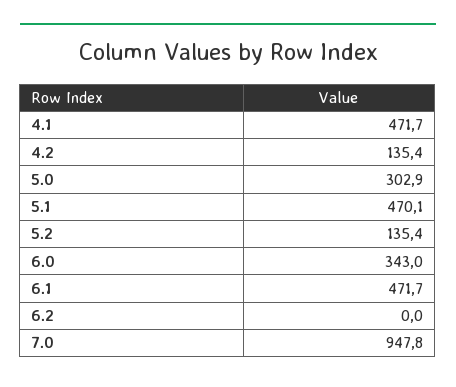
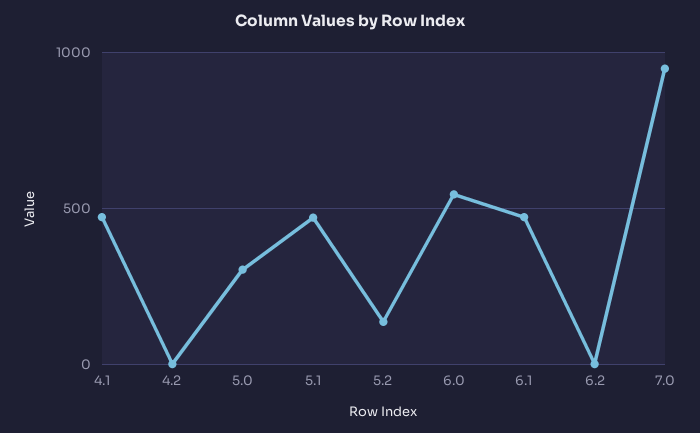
  {
    "4.1": 471.7,
-   "4.2": 135.4,
+   "4.2": 0,
    "5.0": 302.9,
    "5.1": 470.1,
    "5.2": 135.4,
-   "6.0": 343,
+   "6.0": 550,
    "6.1": 471.7,
    "6.2": 0,
    "7.0": 947.8
  }

